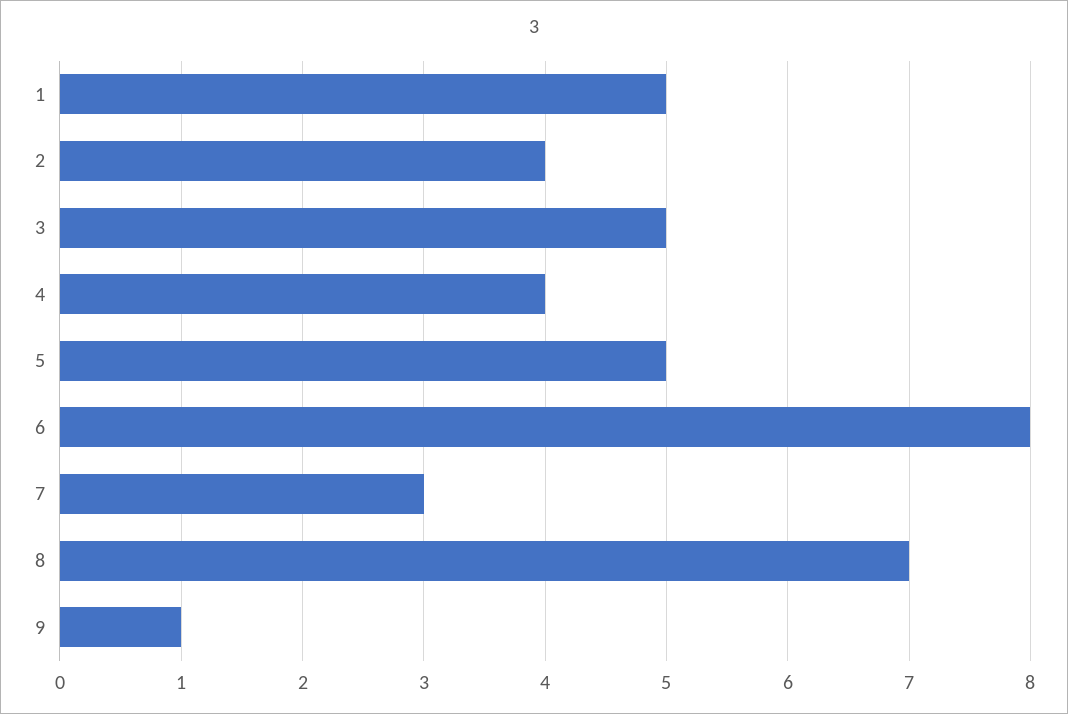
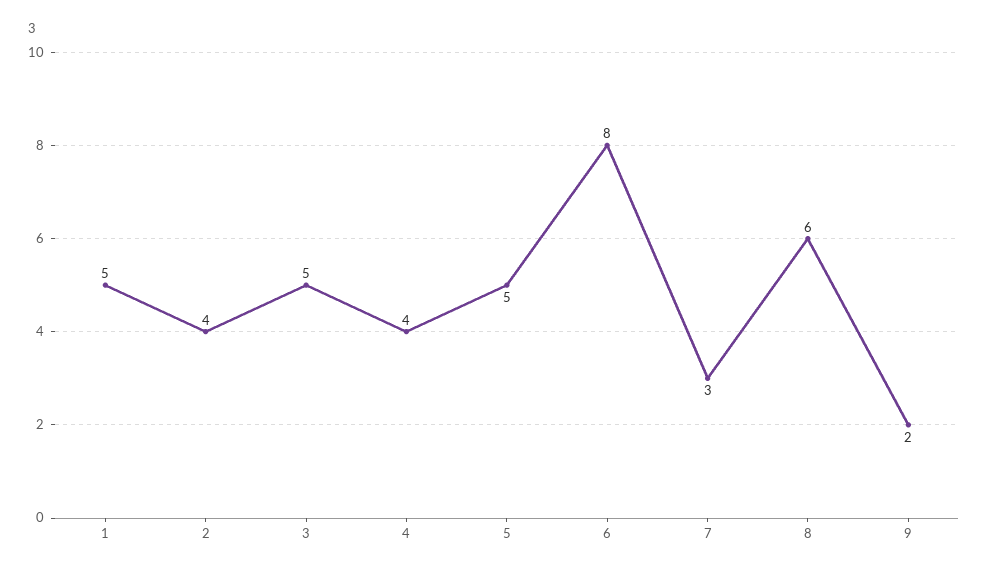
  {
    "1": 5,
    "2": 4,
    "3": 5,
    "4": 4,
    "5": 5,
    "6": 8,
    "7": 3,
-   "8": 7,
+   "8": 6,
-   "9": 1
+   "9": 2
  }

